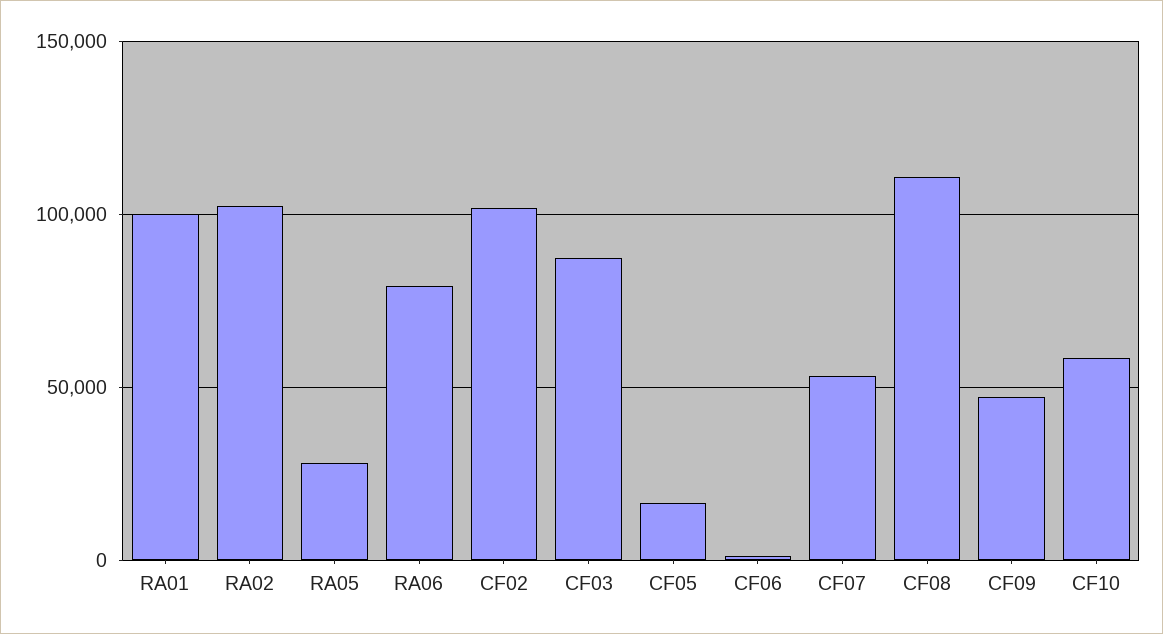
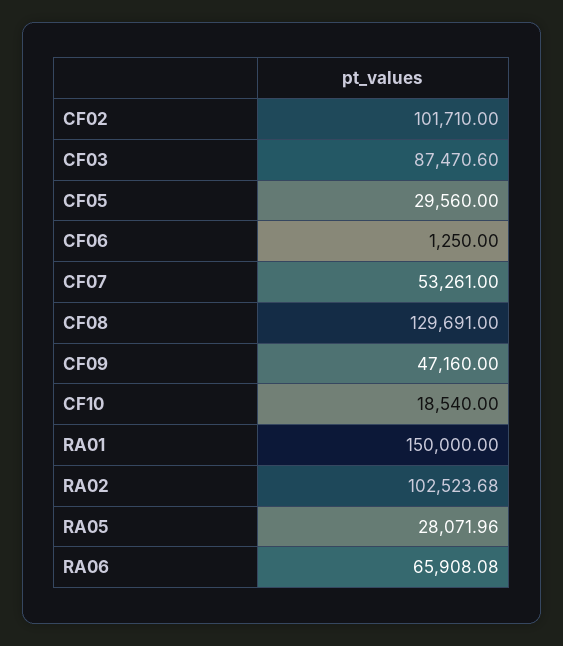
  {
-   "RA01": 100000,
+   "RA01": 150000,
    "RA02": 102523.68,
    "RA05": 28071.96,
-   "RA06": 80000,
+   "RA06": 65908.08,
    "CF02": 101710,
    "CF03": 87470.6,
-   "CF05": 15000,
+   "CF05": 29560,
    "CF06": 1250,
    "CF07": 53261,
-   "CF08": 110000,
+   "CF08": 129691,
    "CF09": 47160,
-   "CF10": 60000
+   "CF10": 18540
  }

